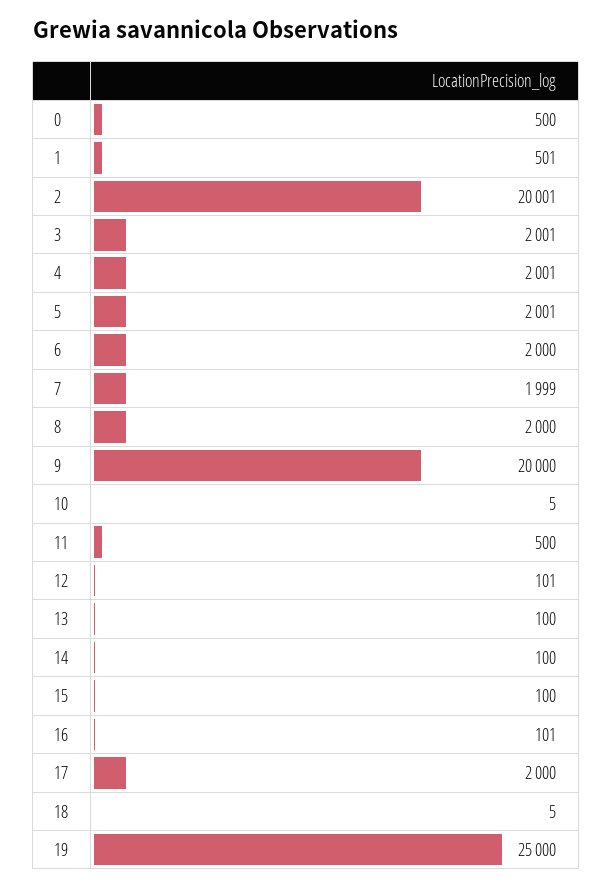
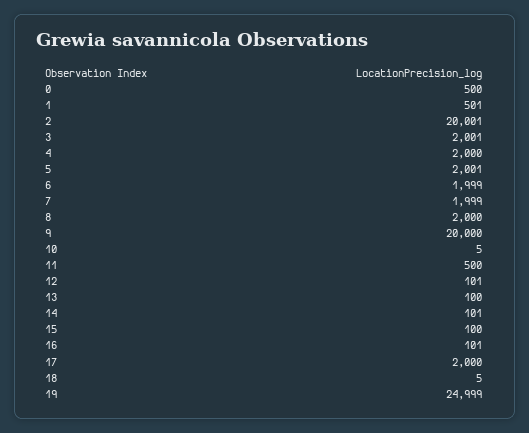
  {
    "0": 500,
    "1": 501,
    "2": 20001,
    "3": 2001,
-   "4": 2001,
+   "4": 2000,
    "5": 2001,
-   "6": 2000,
+   "6": 1999,
    "7": 1999,
    "8": 2000,
    "9": 20000,
    "10": 5,
    "11": 500,
    "12": 101,
    "13": 100,
-   "14": 100,
+   "14": 101,
    "15": 100,
    "16": 101,
    "17": 2000,
    "18": 5,
-   "19": 25000
+   "19": 24999
  }

